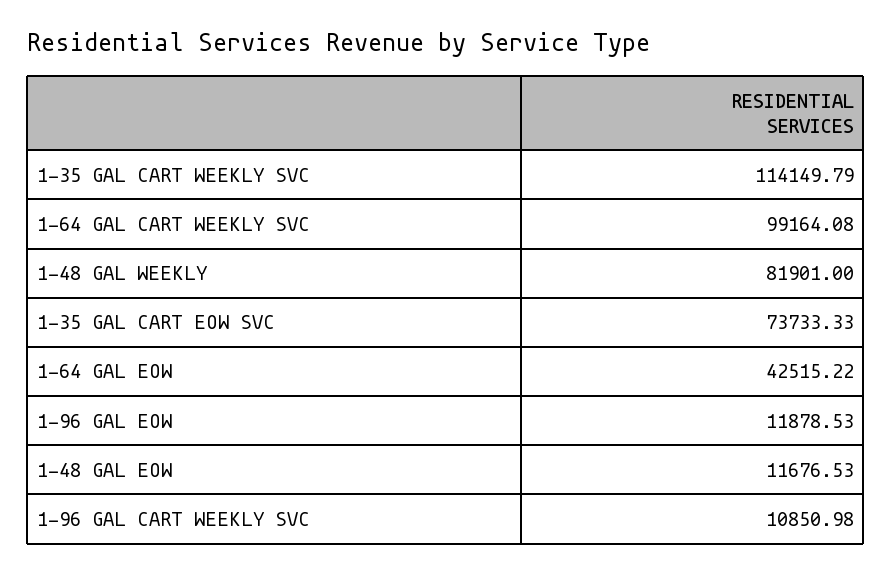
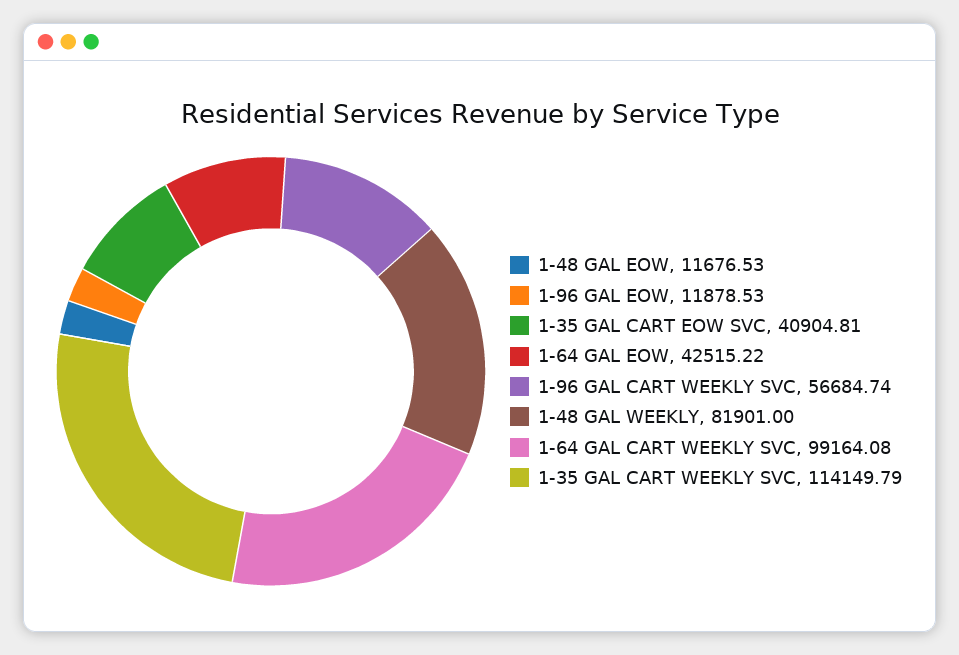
  {
    "1-35 GAL CART WEEKLY SVC": 114149.79,
    "1-64 GAL CART WEEKLY SVC": 99164.08,
    "1-48 GAL WEEKLY": 81901,
-   "1-35 GAL CART EOW SVC": 73733.33,
+   "1-35 GAL CART EOW SVC": 40904.81,
    "1-64 GAL EOW": 42515.22,
    "1-96 GAL EOW": 11878.53,
    "1-48 GAL EOW": 11676.53,
-   "1-96 GAL CART WEEKLY SVC": 10850.98
+   "1-96 GAL CART WEEKLY SVC": 56684.74
  }

